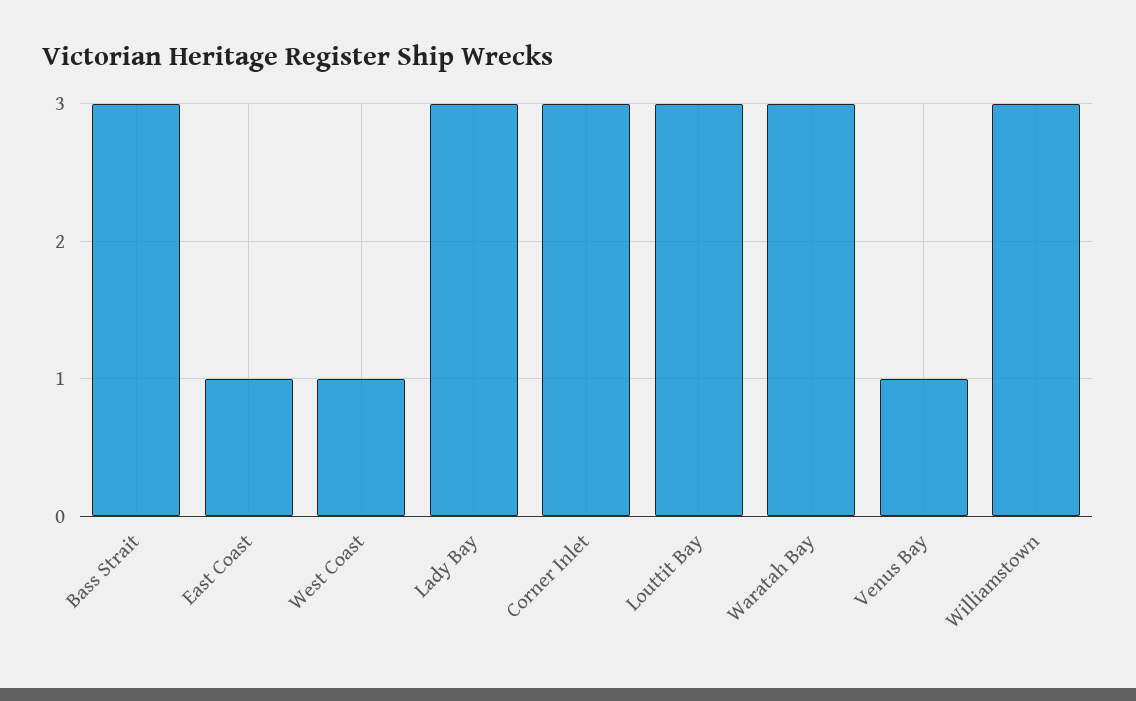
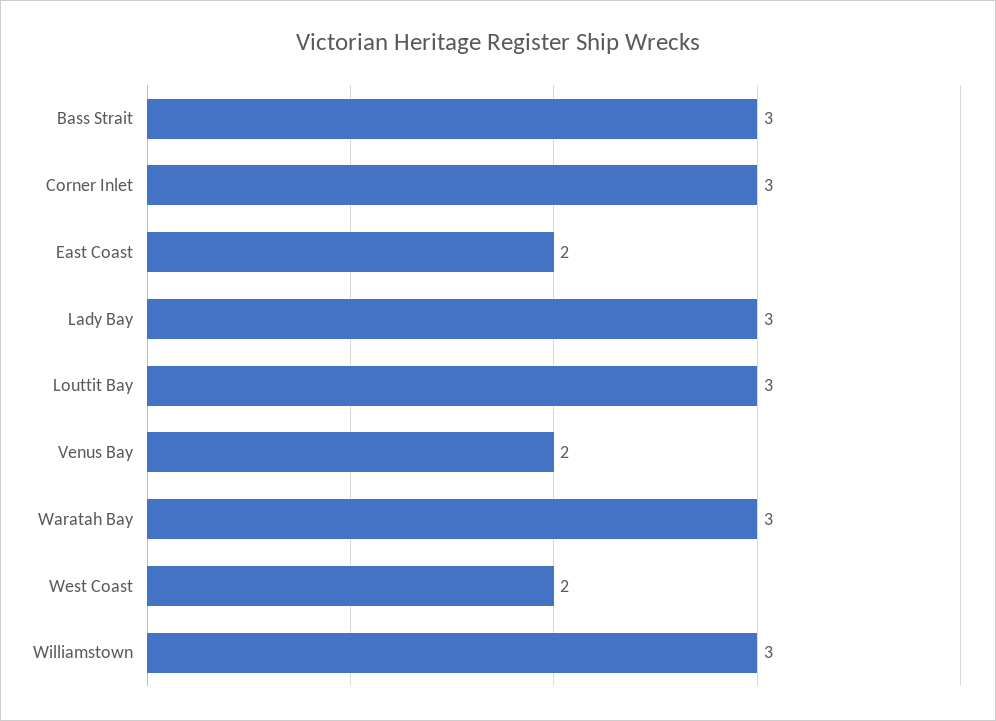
  {
    "Bass Strait": 3,
-   "East Coast": 1,
+   "East Coast": 2,
-   "West Coast": 1,
+   "West Coast": 2,
    "Lady Bay": 3,
    "Corner Inlet": 3,
    "Louttit Bay": 3,
    "Waratah Bay": 3,
-   "Venus Bay": 1,
+   "Venus Bay": 2,
    "Williamstown": 3
  }

